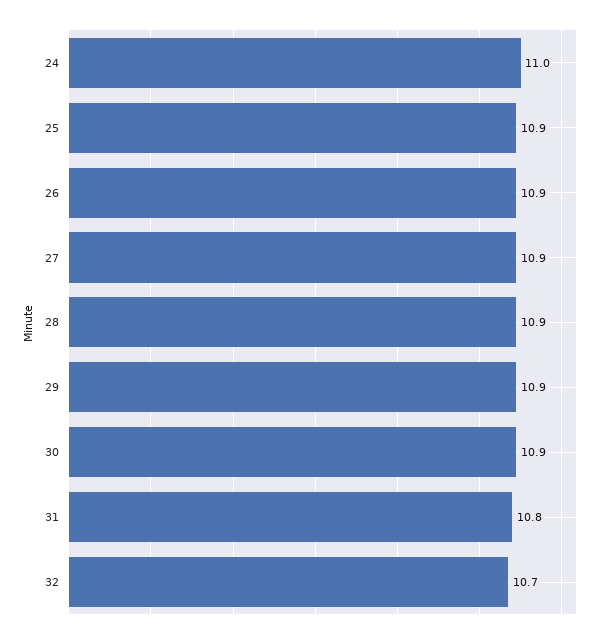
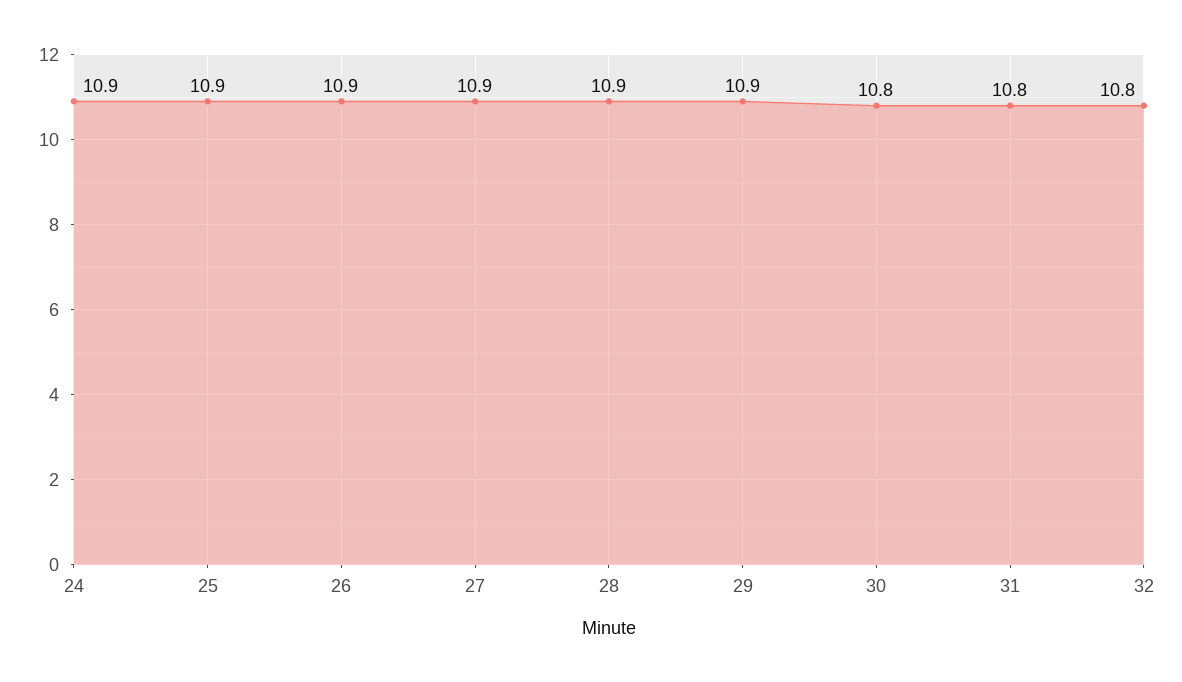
  {
-   "24": 11,
+   "24": 10.9,
    "25": 10.9,
    "26": 10.9,
    "27": 10.9,
    "28": 10.9,
    "29": 10.9,
-   "30": 10.9,
+   "30": 10.8,
    "31": 10.8,
-   "32": 10.7
+   "32": 10.8
  }

